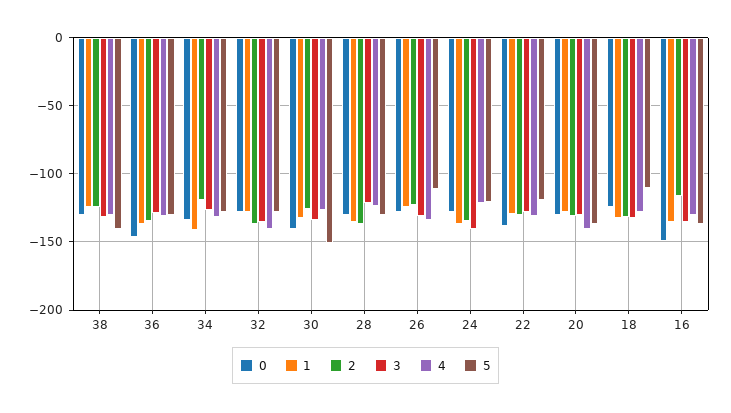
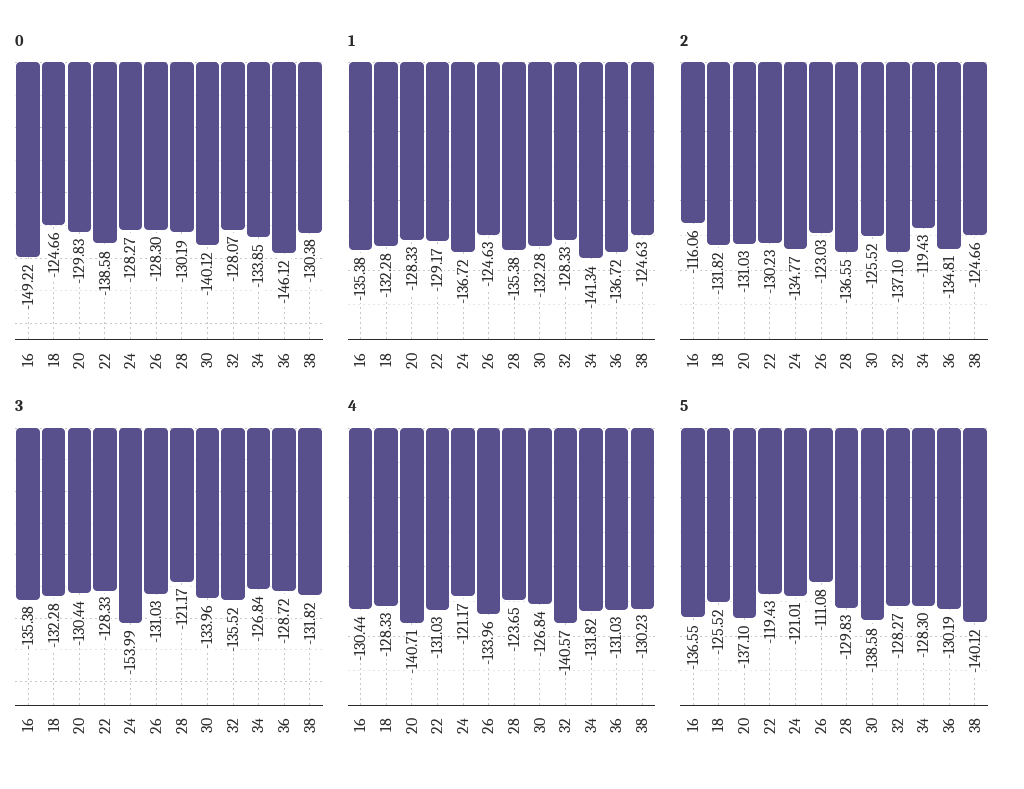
  {
    "0": {
      "38": -130.38,
      "36": -146.12,
      "34": -133.85,
      "32": -128.07,
      "30": -140.12,
      "28": -130.19,
      "26": -128.3,
      "24": -128.27,
      "22": -138.58,
      "20": -129.83,
      "18": -124.66,
      "16": -149.22
    },
    "1": {
      "38": -124.63,
      "36": -136.72,
      "34": -141.34,
      "32": -128.33,
      "30": -132.28,
      "28": -135.38,
      "26": -124.63,
      "24": -136.72,
      "22": -129.17,
      "20": -128.33,
      "18": -132.28,
      "16": -135.38
    },
    "2": {
      "38": -124.66,
      "36": -134.81,
      "34": -119.43,
      "32": -137.1,
      "30": -125.52,
      "28": -136.55,
      "26": -123.03,
      "24": -134.77,
      "22": -130.23,
      "20": -131.03,
      "18": -131.82,
      "16": -116.06
    },
    "3": {
      "38": -131.82,
      "36": -128.72,
      "34": -126.84,
      "32": -135.52,
      "30": -133.96,
      "28": -121.17,
      "26": -131.03,
-     "24": -140,
+     "24": -153.99,
      "22": -128.33,
      "20": -130.44,
      "18": -132.28,
      "16": -135.38
    },
    "4": {
      "38": -130.23,
      "36": -131.03,
      "34": -131.82,
      "32": -140.57,
      "30": -126.84,
      "28": -123.65,
      "26": -133.96,
      "24": -121.17,
      "22": -131.03,
      "20": -140.71,
      "18": -128.33,
      "16": -130.44
    },
    "5": {
      "38": -140.12,
      "36": -130.19,
      "34": -128.3,
      "32": -128.27,
-     "30": -150,
+     "30": -138.58,
      "28": -129.83,
      "26": -111.08,
      "24": -121.01,
      "22": -119.43,
      "20": -137.1,
-     "18": -110,
+     "18": -125.52,
      "16": -136.55
    }
  }

